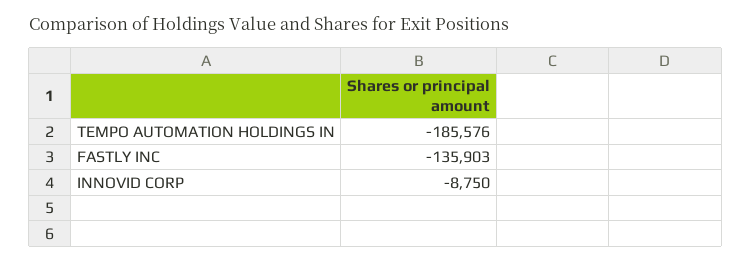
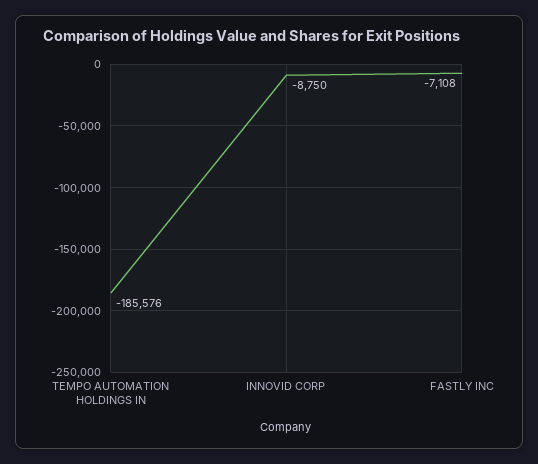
  {
    "TEMPO AUTOMATION HOLDINGS IN": -185576,
-   "FASTLY INC": -135903,
+   "FASTLY INC": -7108,
    "INNOVID CORP": -8750
  }

